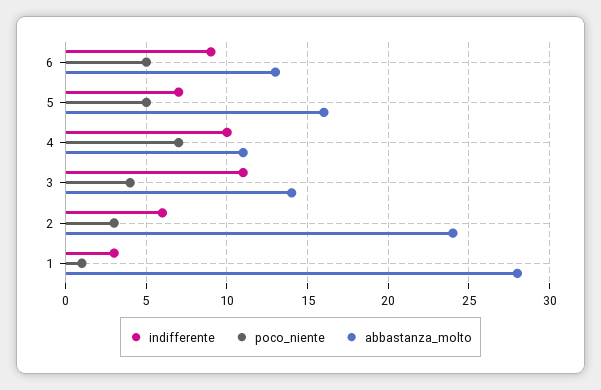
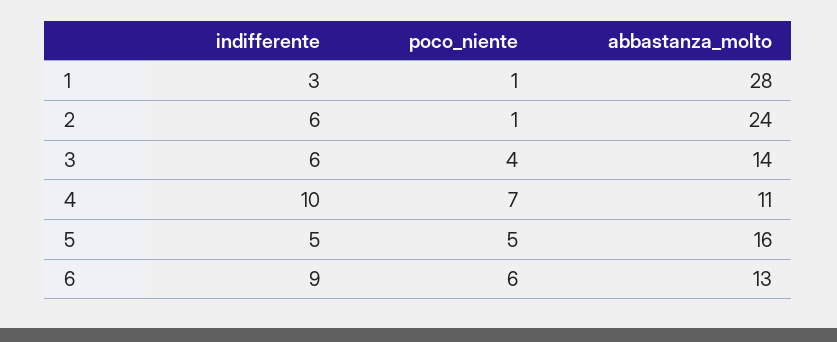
  {
    "indifferente": {
      "6": 9,
-     "5": 7,
+     "5": 5,
      "4": 10,
-     "3": 11,
+     "3": 6,
      "2": 6,
      "1": 3
    },
    "poco_niente": {
-     "6": 5,
+     "6": 6,
      "5": 5,
      "4": 7,
      "3": 4,
-     "2": 3,
+     "2": 1,
      "1": 1
    },
    "abbastanza_molto": {
      "6": 13,
      "5": 16,
      "4": 11,
      "3": 14,
      "2": 24,
      "1": 28
    }
  }

